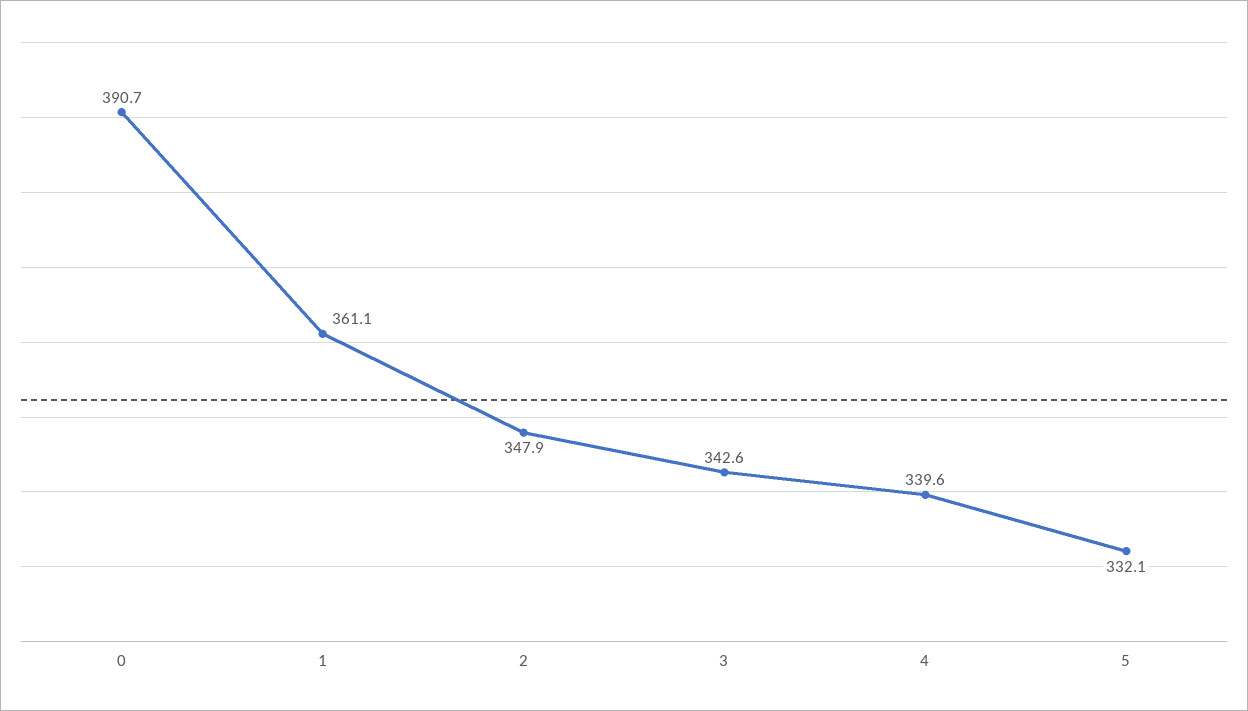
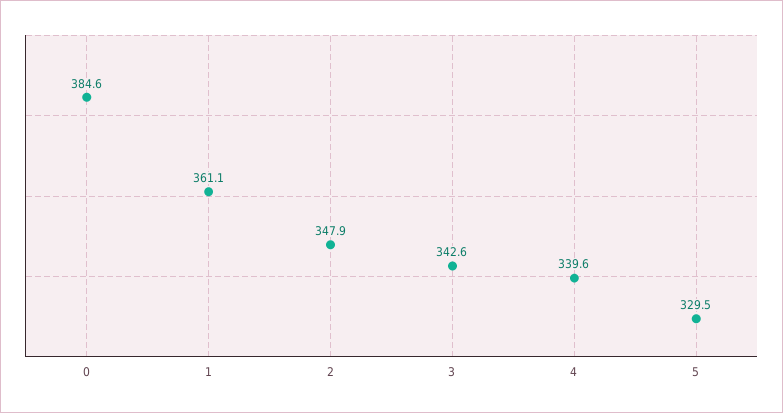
  {
-   "0": 390.7,
+   "0": 384.6,
    "1": 361.1,
    "2": 347.9,
    "3": 342.6,
    "4": 339.6,
-   "5": 332.1
+   "5": 329.5
  }

